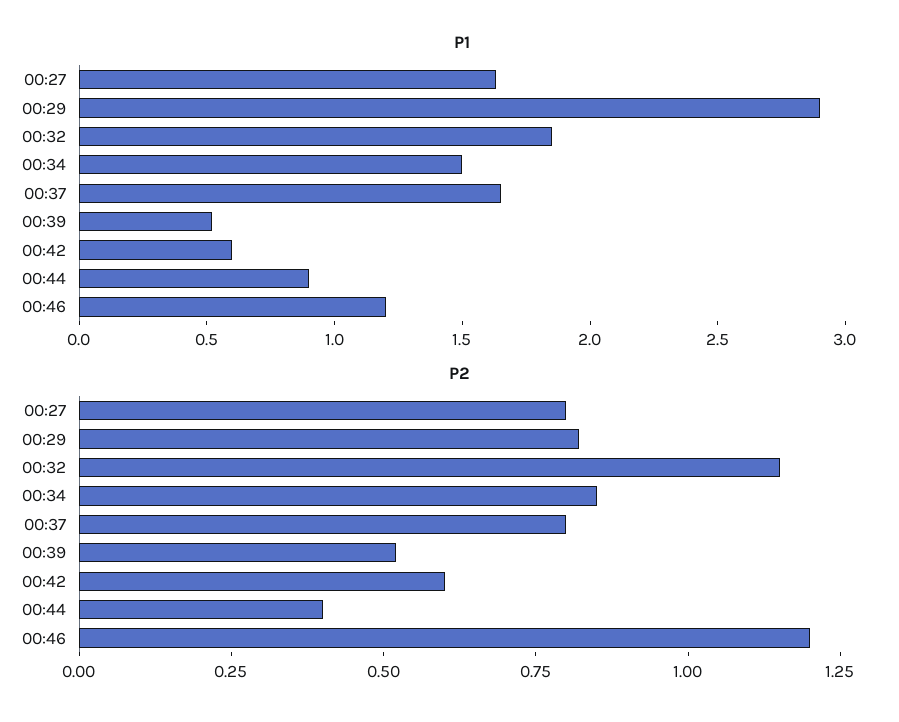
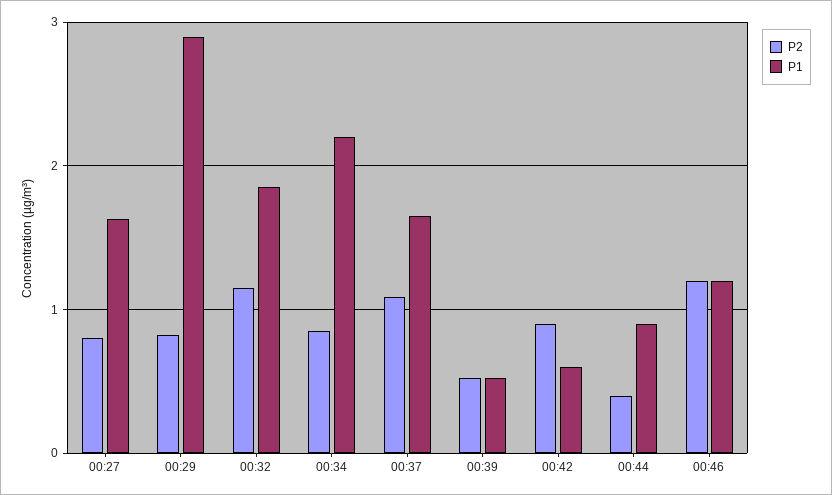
  {
    "P1": {
      "00:27": 1.6,
      "00:29": 2.9,
      "00:32": 1.9,
-     "00:34": 1.5,
+     "00:34": 2.2,
      "00:37": 1.7,
      "00:39": 0.5,
      "00:42": 0.6,
      "00:44": 0.9,
      "00:46": 1.2
    },
    "P2": {
      "00:27": 0.8,
      "00:29": 0.8,
      "00:32": 1.15,
      "00:34": 0.85,
-     "00:37": 0.8,
+     "00:37": 1.1,
      "00:39": 0.5,
-     "00:42": 0.6,
+     "00:42": 0.9,
      "00:44": 0.4,
      "00:46": 1.2
    }
  }

